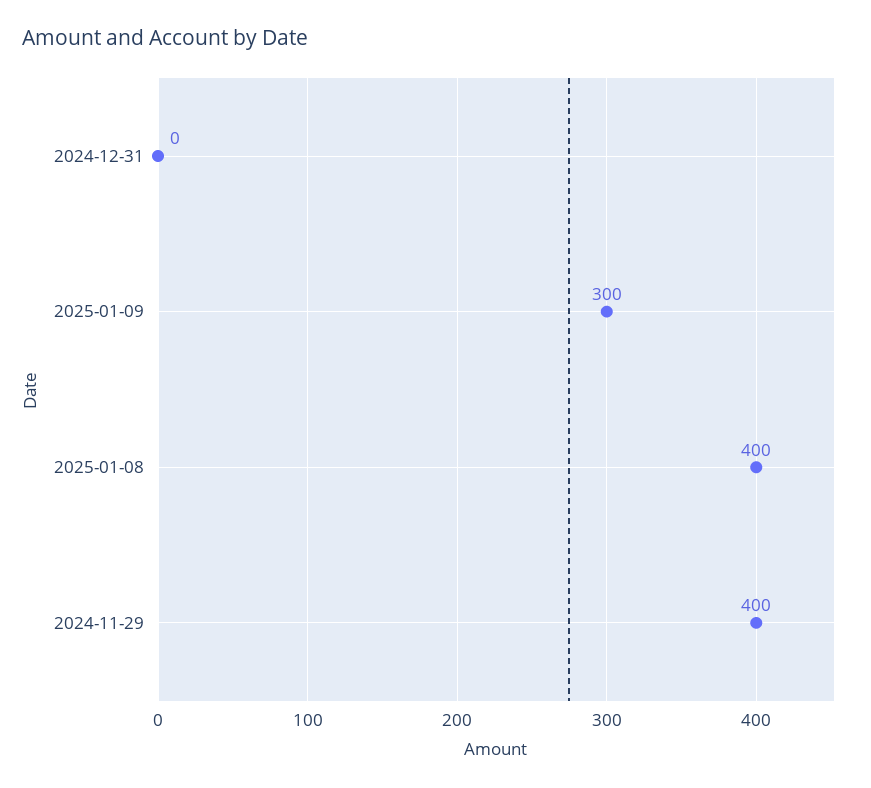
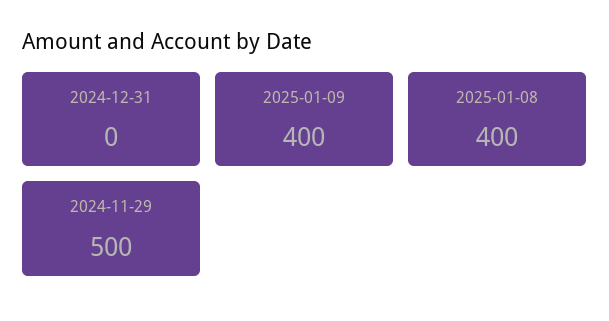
  {
    "2024-12-31": 0,
-   "2025-01-09": 300,
+   "2025-01-09": 400,
    "2025-01-08": 400,
-   "2024-11-29": 400
+   "2024-11-29": 500
  }

